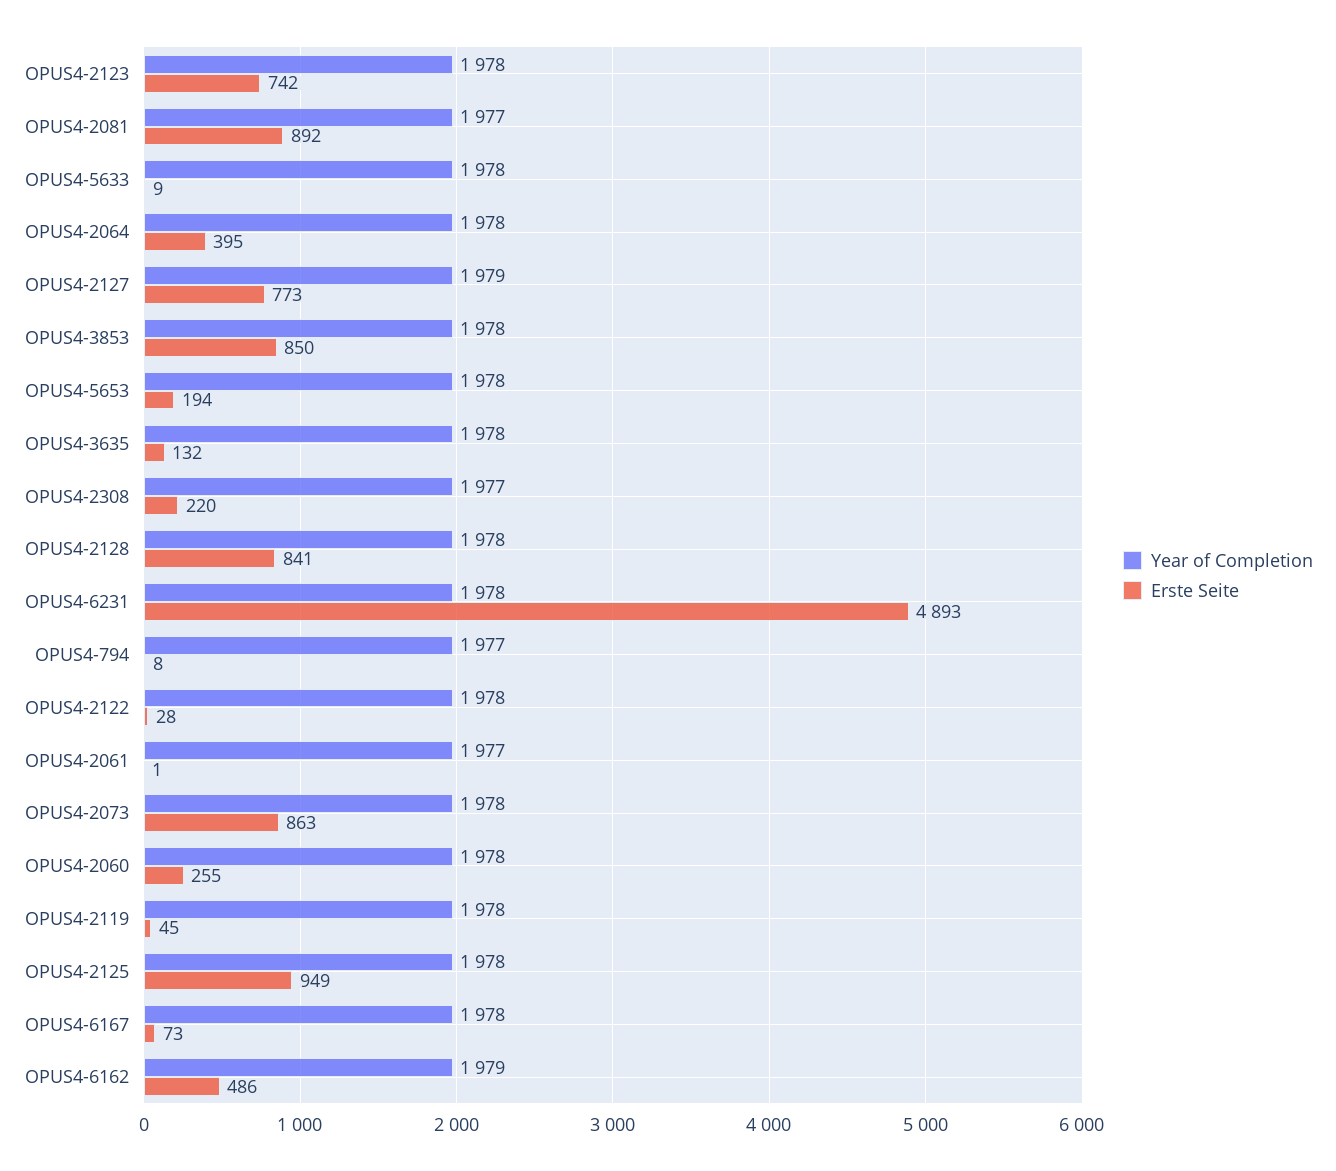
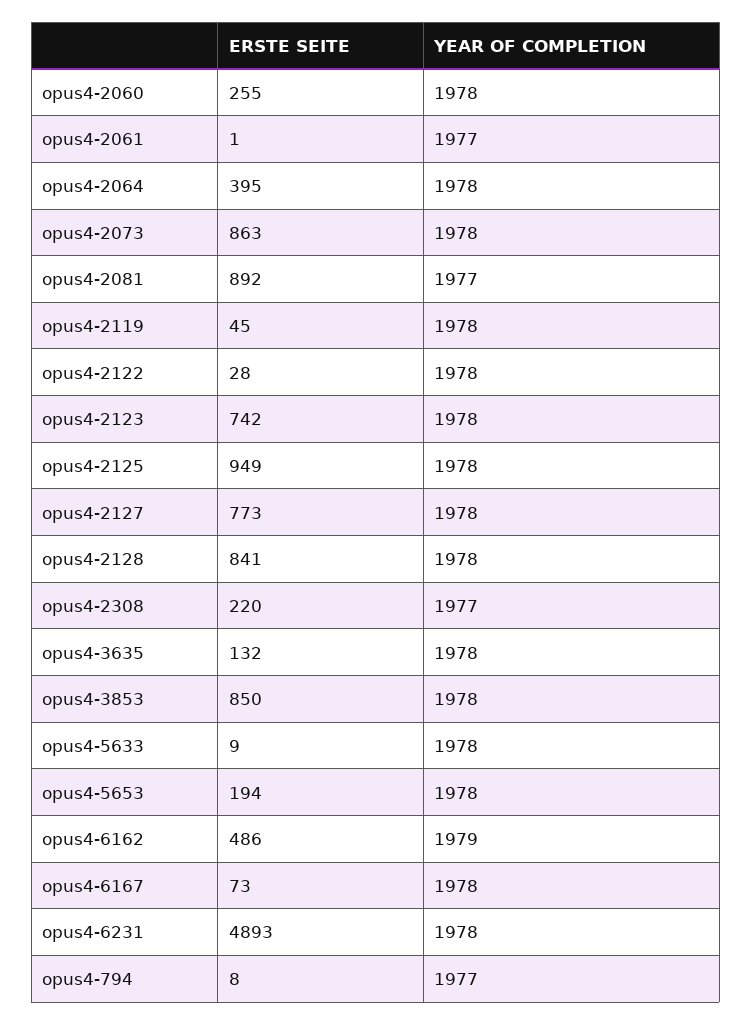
  {
    "Year of Completion": {
      "OPUS4-2123": 1978,
      "OPUS4-2081": 1977,
      "OPUS4-5633": 1978,
      "OPUS4-2064": 1978,
-     "OPUS4-2127": 1979,
+     "OPUS4-2127": 1978,
      "OPUS4-3853": 1978,
      "OPUS4-5653": 1978,
      "OPUS4-3635": 1978,
      "OPUS4-2308": 1977,
      "OPUS4-2128": 1978,
      "OPUS4-6231": 1978,
      "OPUS4-794": 1977,
      "OPUS4-2122": 1978,
      "OPUS4-2061": 1977,
      "OPUS4-2073": 1978,
      "OPUS4-2060": 1978,
      "OPUS4-2119": 1978,
      "OPUS4-2125": 1978,
      "OPUS4-6167": 1978,
      "OPUS4-6162": 1979
    },
    "Erste Seite": {
      "OPUS4-2123": 742,
      "OPUS4-2081": 892,
      "OPUS4-5633": 9,
      "OPUS4-2064": 395,
      "OPUS4-2127": 773,
      "OPUS4-3853": 850,
      "OPUS4-5653": 194,
      "OPUS4-3635": 132,
      "OPUS4-2308": 220,
      "OPUS4-2128": 841,
      "OPUS4-6231": 4893,
      "OPUS4-794": 8,
      "OPUS4-2122": 28,
      "OPUS4-2061": 1,
      "OPUS4-2073": 863,
      "OPUS4-2060": 255,
      "OPUS4-2119": 45,
      "OPUS4-2125": 949,
      "OPUS4-6167": 73,
      "OPUS4-6162": 486
    }
  }

